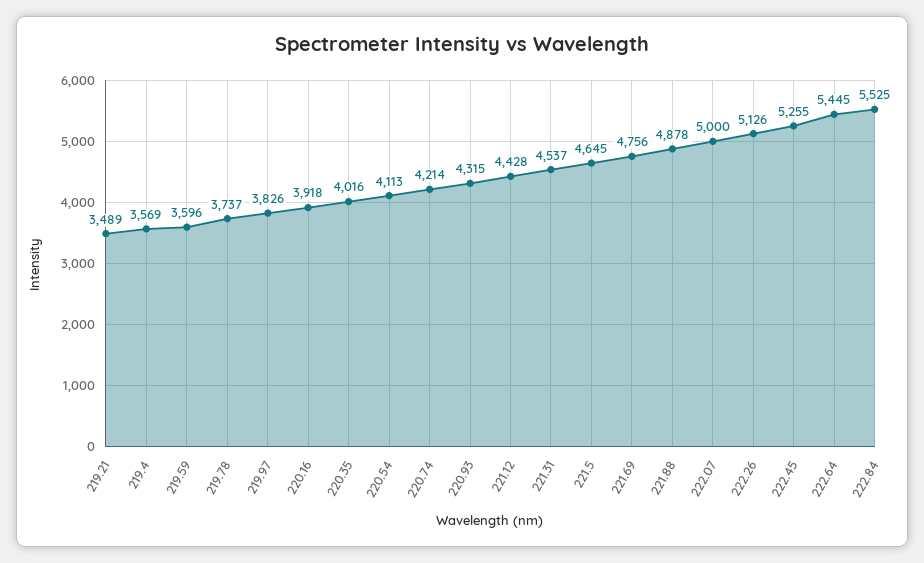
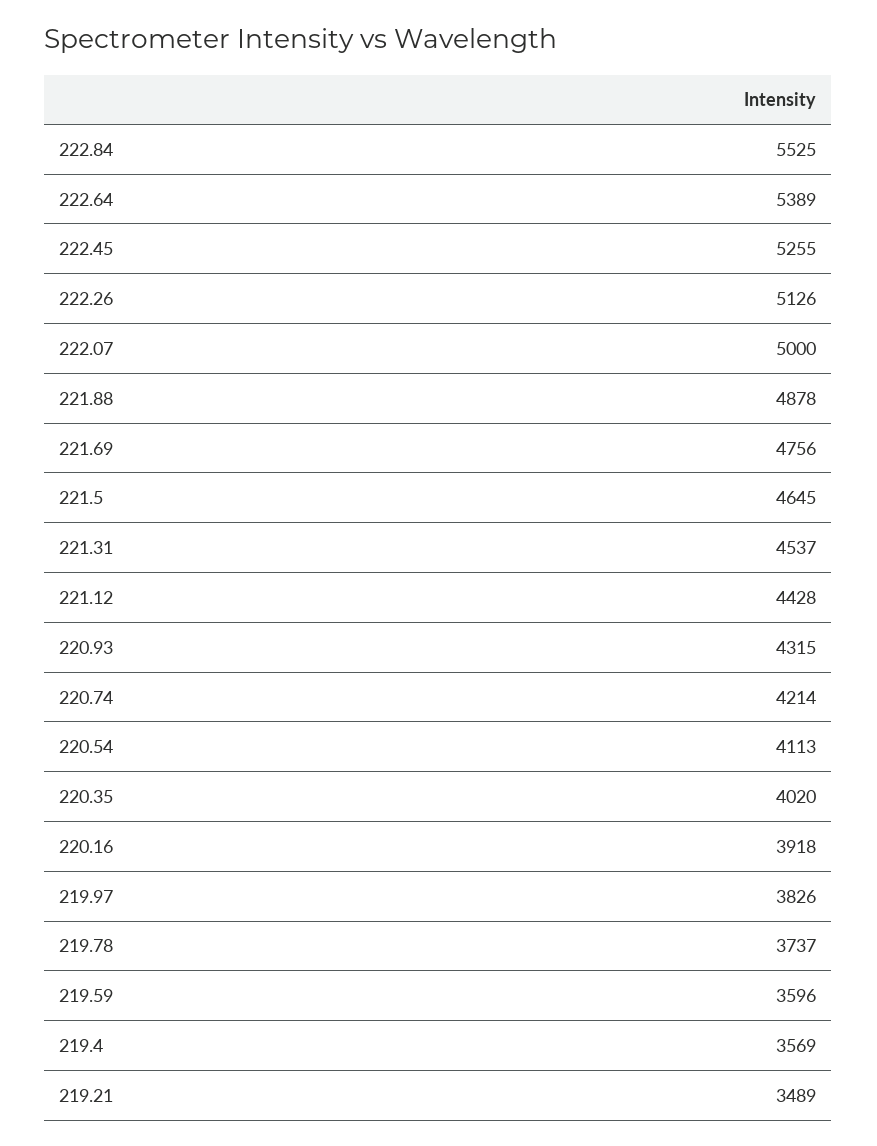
  {
    "219.21": 3489,
    "219.4": 3569,
    "219.59": 3596,
    "219.78": 3737,
    "219.97": 3826,
    "220.16": 3918,
-   "220.35": 4016,
+   "220.35": 4020,
    "220.54": 4113,
    "220.74": 4214,
    "220.93": 4315,
    "221.12": 4428,
    "221.31": 4537,
    "221.5": 4645,
    "221.69": 4756,
    "221.88": 4878,
    "222.07": 5000,
    "222.26": 5126,
    "222.45": 5255,
-   "222.64": 5445,
+   "222.64": 5389,
    "222.84": 5525
  }

